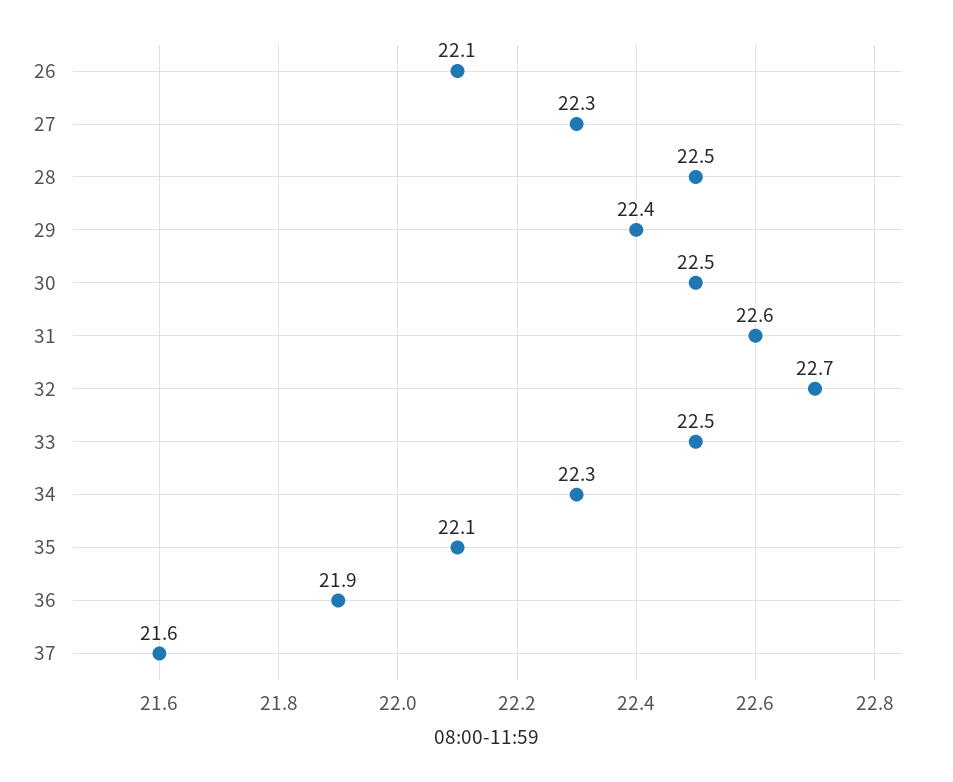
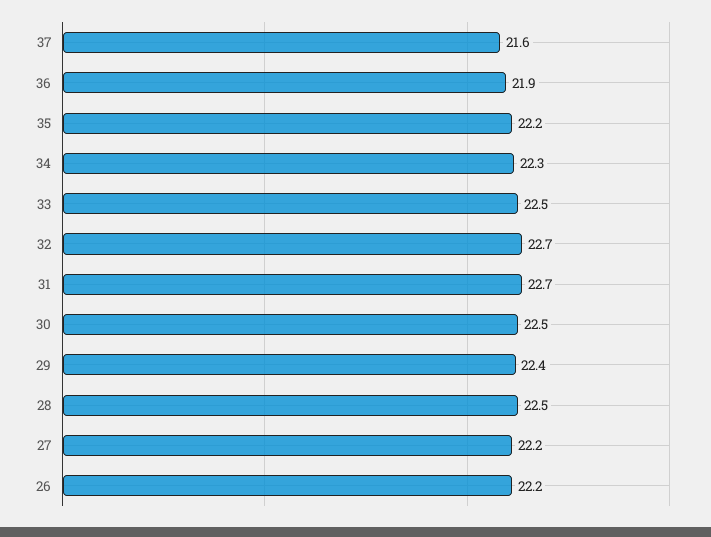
  {
-   "26": 22.1,
+   "26": 22.2,
-   "27": 22.3,
+   "27": 22.2,
    "28": 22.5,
    "29": 22.4,
    "30": 22.5,
-   "31": 22.6,
+   "31": 22.7,
    "32": 22.7,
    "33": 22.5,
    "34": 22.3,
-   "35": 22.1,
+   "35": 22.2,
    "36": 21.9,
    "37": 21.6
  }

